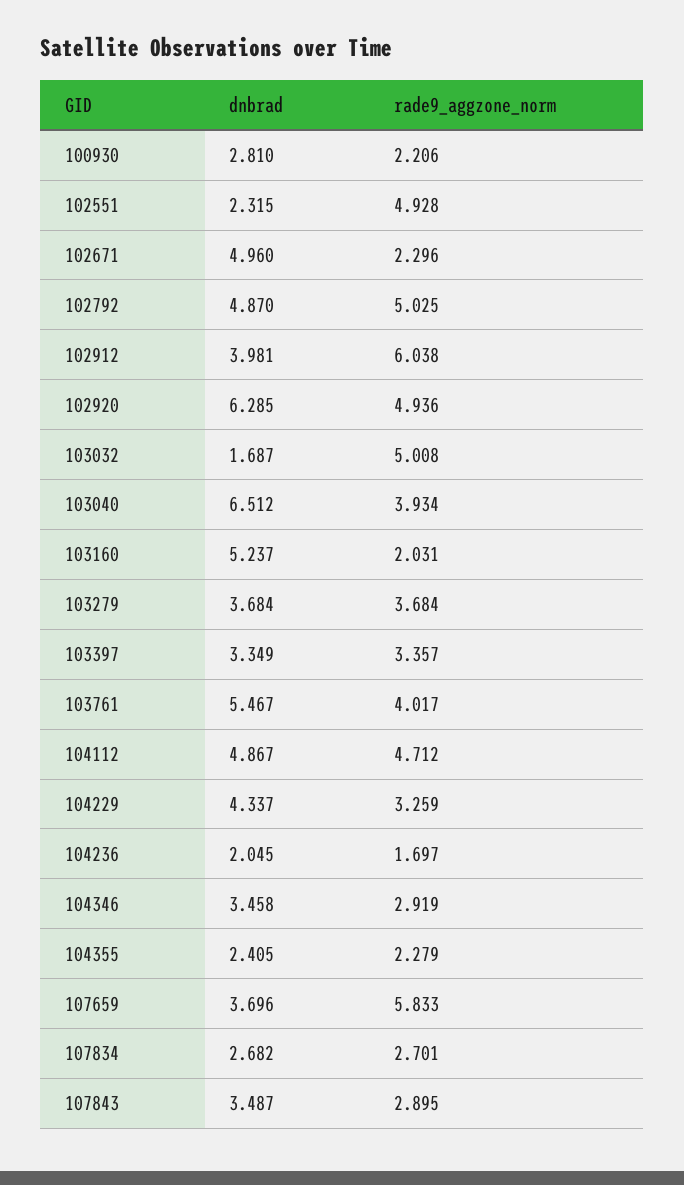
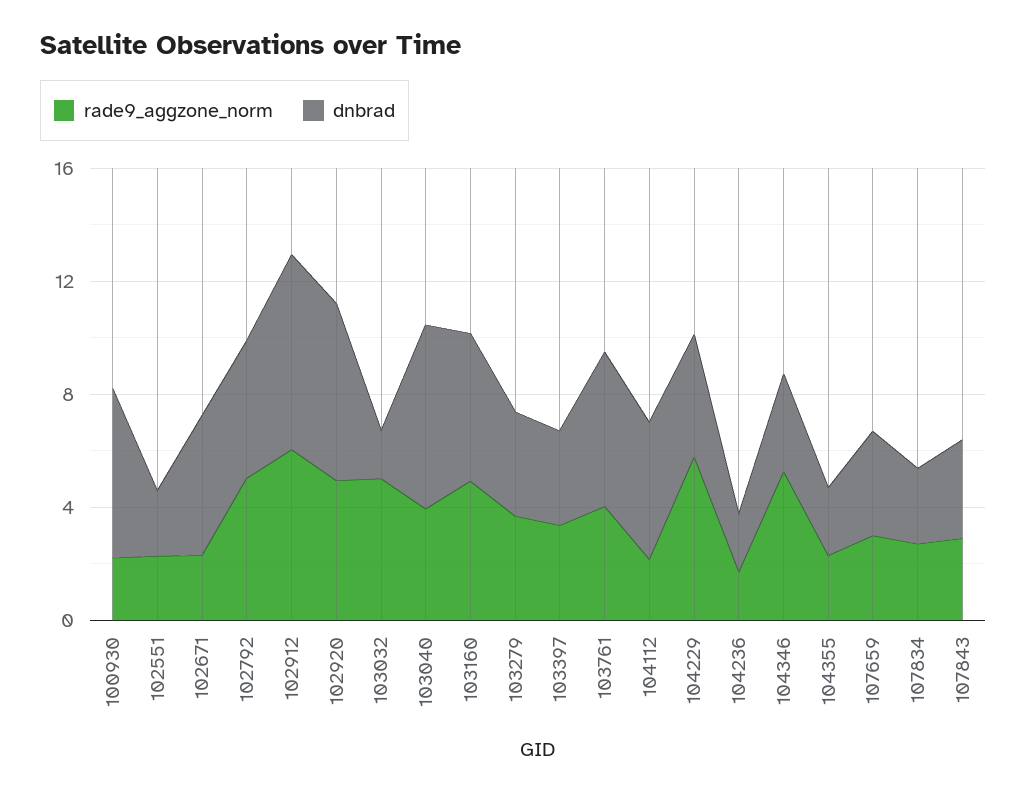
  {
    "dnbrad": {
-     "100930": 2.81,
+     "100930": 6,
      "102551": 2.315,
      "102671": 4.96,
      "102792": 4.87,
-     "102912": 3.981,
+     "102912": 7,
      "102920": 6.285,
      "103032": 1.687,
      "103040": 6.512,
      "103160": 5.237,
      "103279": 3.684,
      "103397": 3.349,
      "103761": 5.467,
      "104112": 4.867,
      "104229": 4.337,
      "104236": 2.045,
      "104346": 3.458,
      "104355": 2.405,
      "107659": 3.696,
      "107834": 2.682,
      "107843": 3.487
    },
    "rade9_aggzone_norm": {
      "100930": 2.206,
-     "102551": 4.928,
+     "102551": 2,
      "102671": 2.296,
      "102792": 5.025,
      "102912": 6.038,
      "102920": 4.936,
      "103032": 5.008,
      "103040": 3.934,
-     "103160": 2.031,
+     "103160": 5,
      "103279": 3.684,
      "103397": 3.357,
      "103761": 4.017,
-     "104112": 4.712,
+     "104112": 2,
-     "104229": 3.259,
+     "104229": 6,
      "104236": 1.697,
-     "104346": 2.919,
+     "104346": 5,
      "104355": 2.279,
-     "107659": 5.833,
+     "107659": 3,
      "107834": 2.701,
      "107843": 2.895
    }
  }

